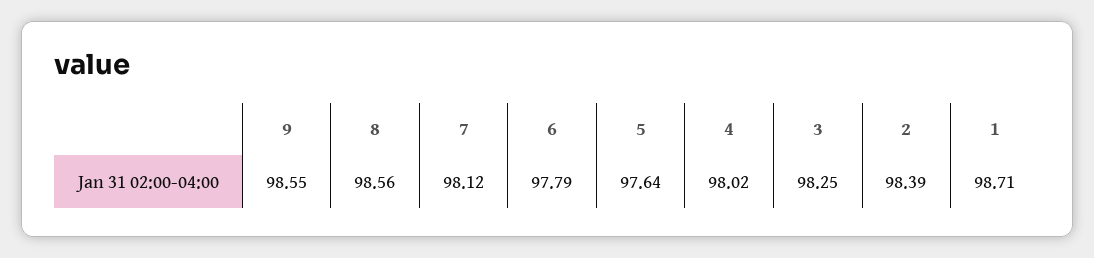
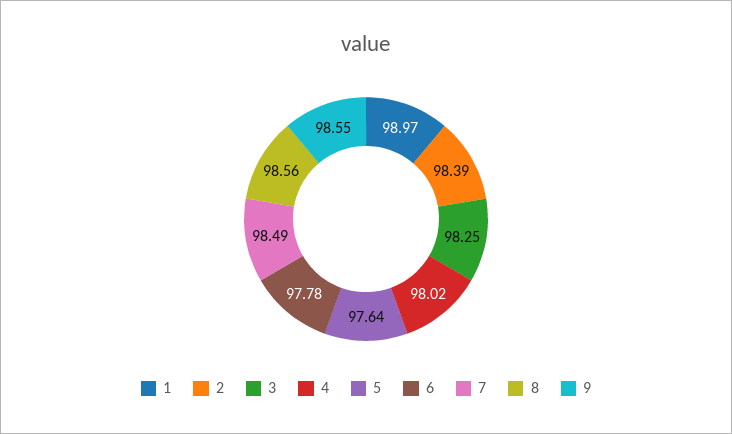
  {
    "9": 98.55,
    "8": 98.56,
-   "7": 98.12,
+   "7": 98.49,
-   "6": 97.79,
+   "6": 97.78,
    "5": 97.64,
    "4": 98.02,
    "3": 98.25,
    "2": 98.39,
-   "1": 98.71
+   "1": 98.97
  }

